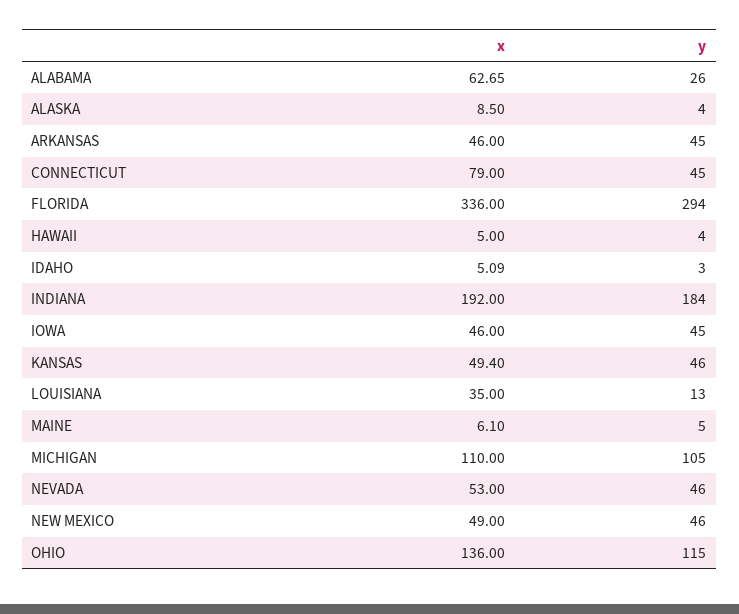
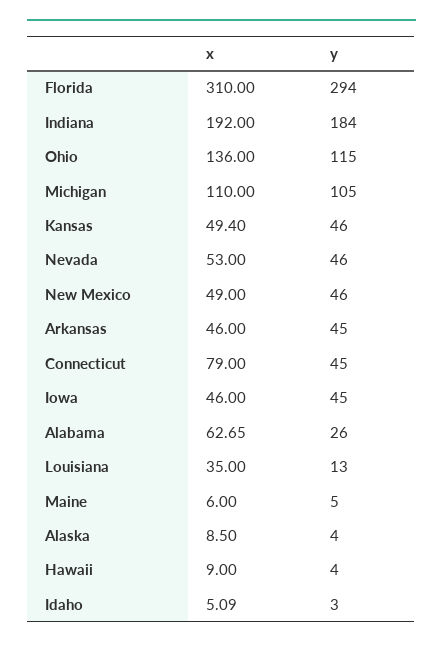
  {
    "x": {
      "ALABAMA": 62.65,
      "ALASKA": 8.5,
      "ARKANSAS": 46,
      "CONNECTICUT": 79,
-     "FLORIDA": 336,
+     "FLORIDA": 310,
-     "HAWAII": 5,
+     "HAWAII": 9,
      "IDAHO": 5.09,
      "INDIANA": 192,
      "IOWA": 46,
      "KANSAS": 49.4,
      "LOUISIANA": 35,
-     "MAINE": 6.1,
+     "MAINE": 6,
      "MICHIGAN": 110,
      "NEVADA": 53,
      "NEW MEXICO": 49,
      "OHIO": 136
    },
    "y": {
      "ALABAMA": 26,
      "ALASKA": 4,
      "ARKANSAS": 45,
      "CONNECTICUT": 45,
      "FLORIDA": 294,
      "HAWAII": 4,
      "IDAHO": 3,
      "INDIANA": 184,
      "IOWA": 45,
      "KANSAS": 46,
      "LOUISIANA": 13,
      "MAINE": 5,
      "MICHIGAN": 105,
      "NEVADA": 46,
      "NEW MEXICO": 46,
      "OHIO": 115
    }
  }

